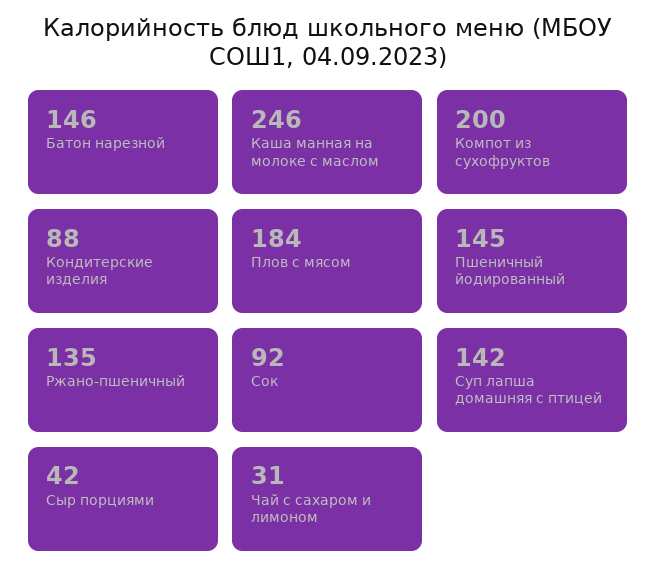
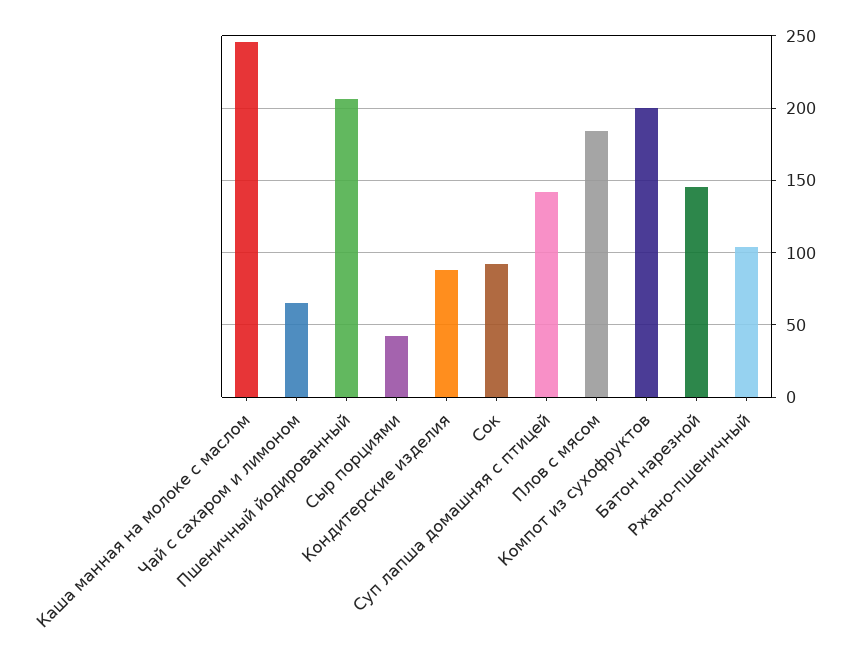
  {
    "Батон нарезной": 146,
    "Каша манная на молоке с маслом": 246,
    "Компот из сухофруктов": 200,
    "Кондитерские изделия": 88,
    "Плов с мясом": 184,
-   "Пшеничный йодированный": 145,
+   "Пшеничный йодированный": 205,
-   "Ржано-пшеничный": 135,
+   "Ржано-пшеничный": 105,
    "Сок": 92,
    "Суп лапша домашняя с птицей": 142,
    "Сыр порциями": 42,
-   "Чай с сахаром и лимоном": 31
+   "Чай с сахаром и лимоном": 65
  }

